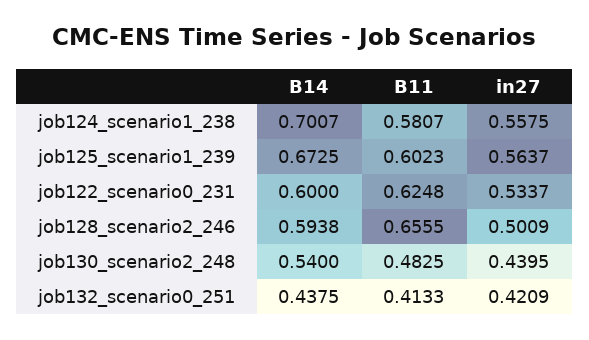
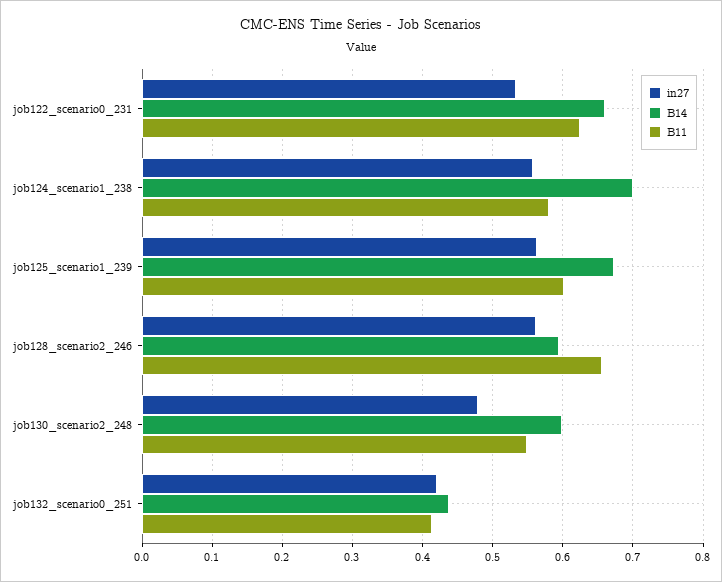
  {
    "B14": {
      "job124_scenario1_238": 0.7007,
      "job125_scenario1_239": 0.6725,
-     "job122_scenario0_231": 0.6,
+     "job122_scenario0_231": 0.66,
      "job128_scenario2_246": 0.5938,
-     "job130_scenario2_248": 0.54,
+     "job130_scenario2_248": 0.6,
      "job132_scenario0_251": 0.4375
    },
    "B11": {
      "job124_scenario1_238": 0.5807,
      "job125_scenario1_239": 0.6023,
      "job122_scenario0_231": 0.6248,
      "job128_scenario2_246": 0.6555,
-     "job130_scenario2_248": 0.4825,
+     "job130_scenario2_248": 0.55,
      "job132_scenario0_251": 0.4133
    },
    "in27": {
      "job124_scenario1_238": 0.5575,
      "job125_scenario1_239": 0.5637,
      "job122_scenario0_231": 0.5337,
-     "job128_scenario2_246": 0.5009,
+     "job128_scenario2_246": 0.56,
-     "job130_scenario2_248": 0.4395,
+     "job130_scenario2_248": 0.48,
      "job132_scenario0_251": 0.4209
    }
  }

